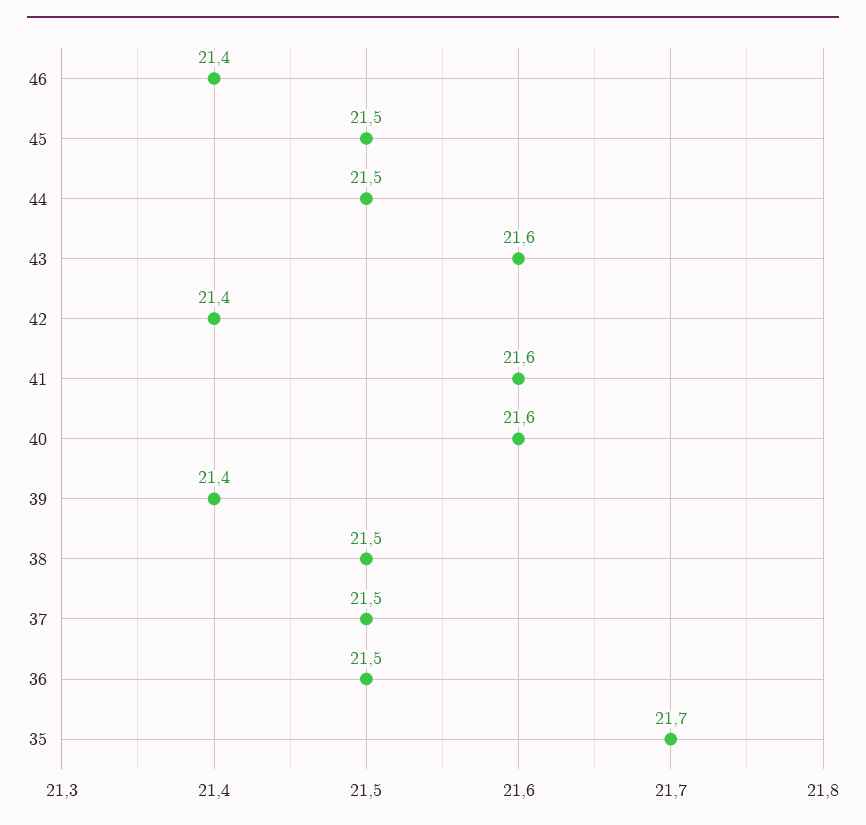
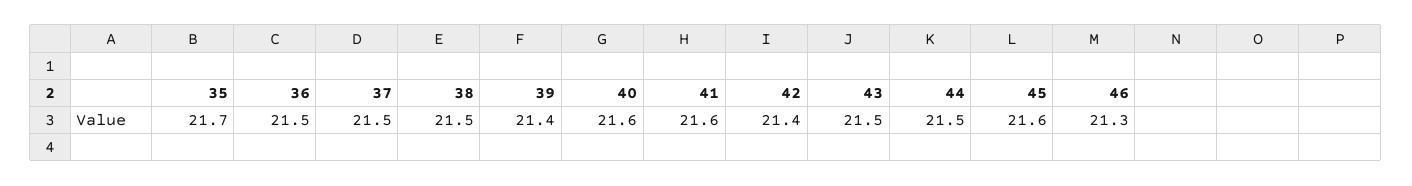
  {
-   "46": 21.4,
+   "46": 21.3,
-   "45": 21.5,
+   "45": 21.6,
    "44": 21.5,
-   "43": 21.6,
+   "43": 21.5,
    "42": 21.4,
    "41": 21.6,
    "40": 21.6,
    "39": 21.4,
    "38": 21.5,
    "37": 21.5,
    "36": 21.5,
    "35": 21.7
  }

